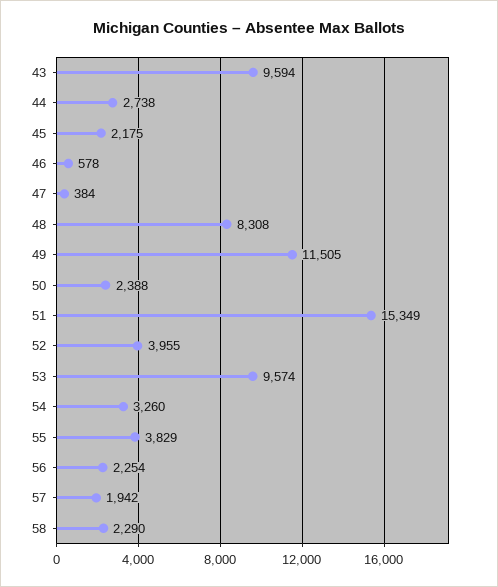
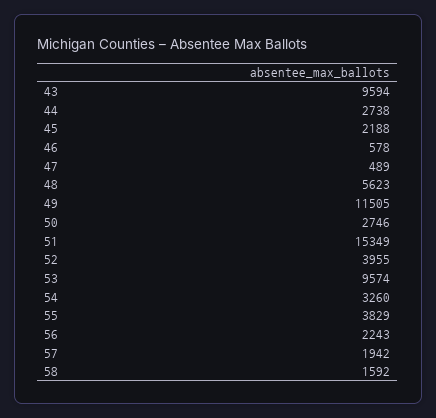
  {
    "43": 9594,
    "44": 2738,
-   "45": 2175,
+   "45": 2188,
    "46": 578,
-   "47": 384,
+   "47": 489,
-   "48": 8308,
+   "48": 5623,
    "49": 11505,
-   "50": 2388,
+   "50": 2746,
    "51": 15349,
    "52": 3955,
    "53": 9574,
    "54": 3260,
    "55": 3829,
-   "56": 2254,
+   "56": 2243,
    "57": 1942,
-   "58": 2290
+   "58": 1592
  }

